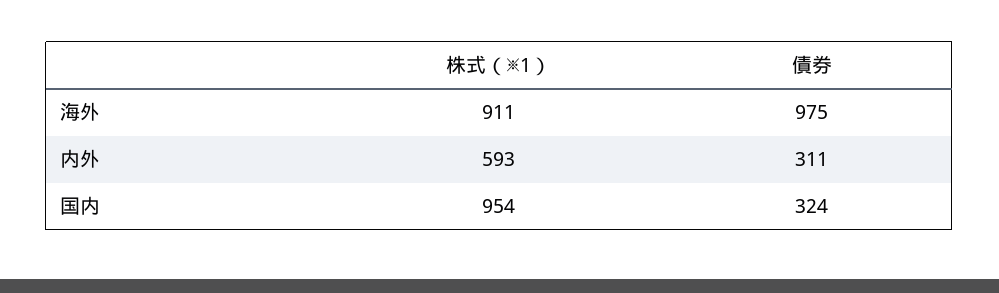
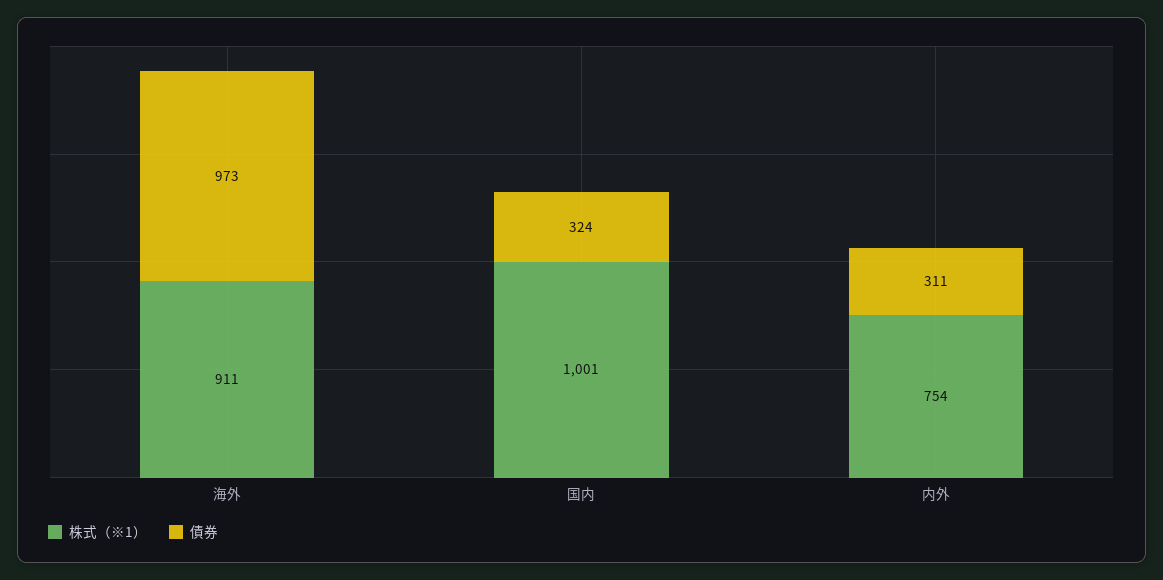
  {
    "株式（※1）": {
      "海外": 911,
-     "内外": 593,
+     "内外": 754,
-     "国内": 954
+     "国内": 1001
    },
    "債券": {
-     "海外": 975,
+     "海外": 973,
      "内外": 311,
      "国内": 324
    }
  }

